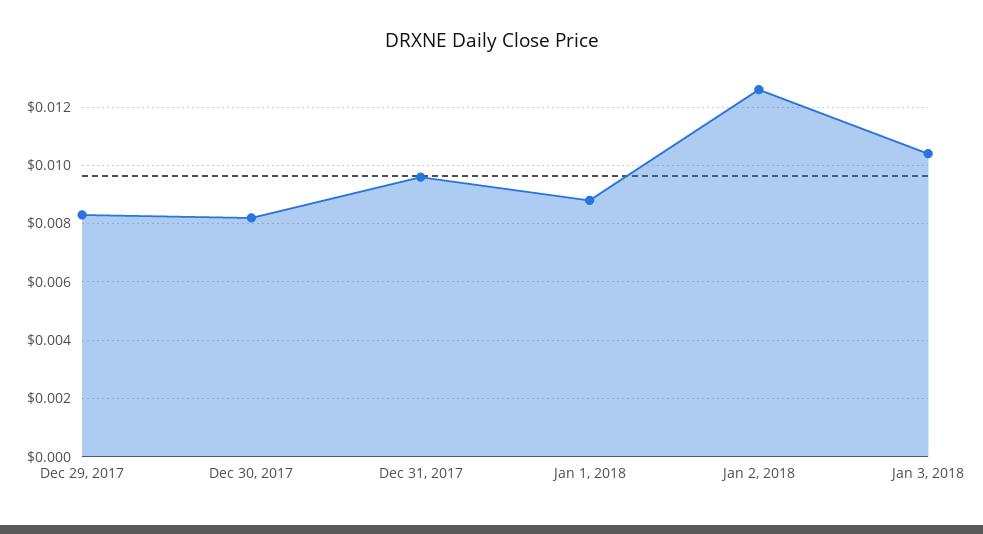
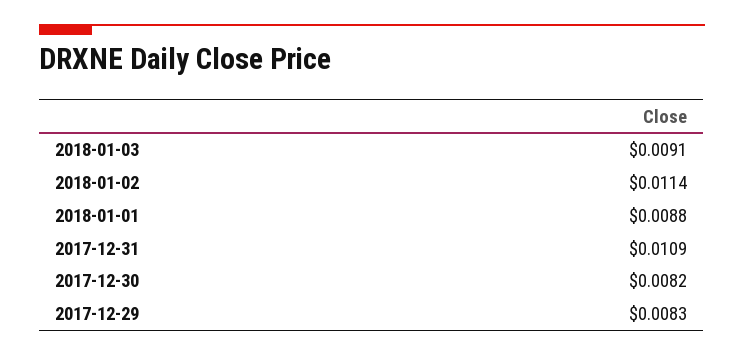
  {
    "Dec 29, 2017": 0.0083,
    "Dec 30, 2017": 0.0082,
-   "Dec 31, 2017": 0.0095,
+   "Dec 31, 2017": 0.0109,
    "Jan 1, 2018": 0.0088,
-   "Jan 2, 2018": 0.0125,
+   "Jan 2, 2018": 0.0114,
-   "Jan 3, 2018": 0.0105
+   "Jan 3, 2018": 0.0091
  }

